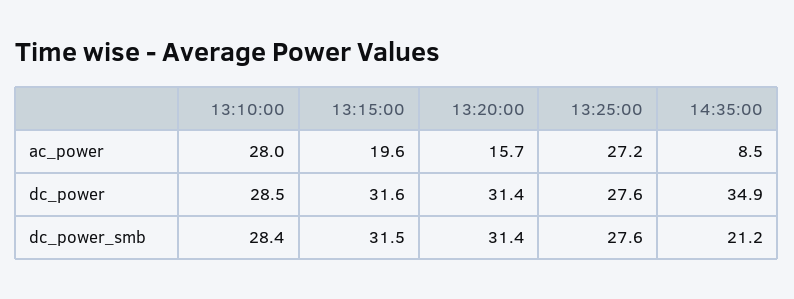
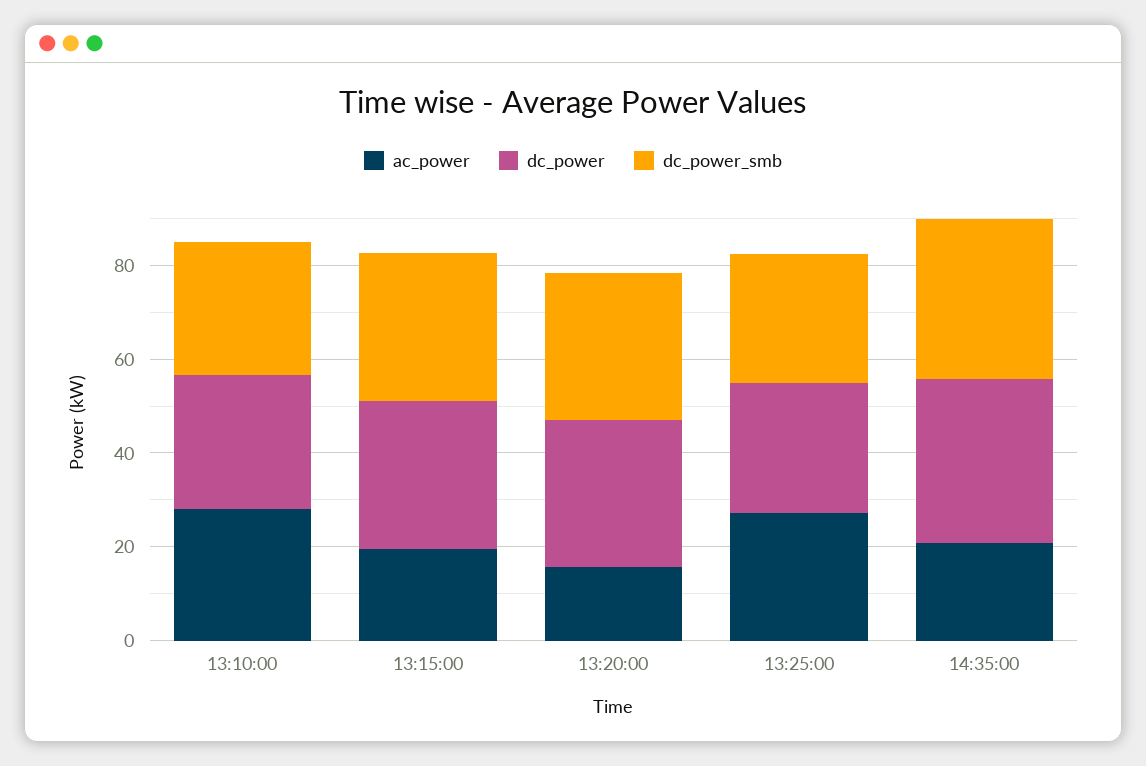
  {
    "ac_power": {
      "13:10:00": 28,
      "13:15:00": 19.6,
      "13:20:00": 15.7,
      "13:25:00": 27.2,
-     "14:35:00": 8.5
+     "14:35:00": 20
    },
    "dc_power": {
      "13:10:00": 28.5,
      "13:15:00": 31.6,
      "13:20:00": 31.4,
      "13:25:00": 27.6,
      "14:35:00": 34.9
    },
    "dc_power_smb": {
      "13:10:00": 28.4,
      "13:15:00": 31.5,
      "13:20:00": 31.4,
      "13:25:00": 27.6,
-     "14:35:00": 21.2
+     "14:35:00": 35
    }
  }

